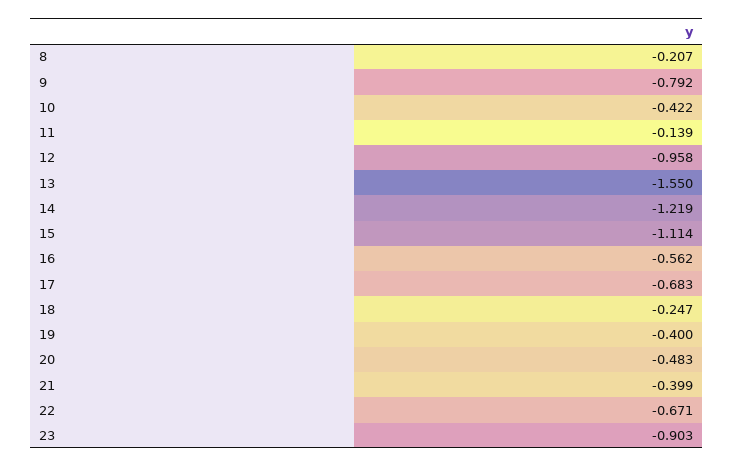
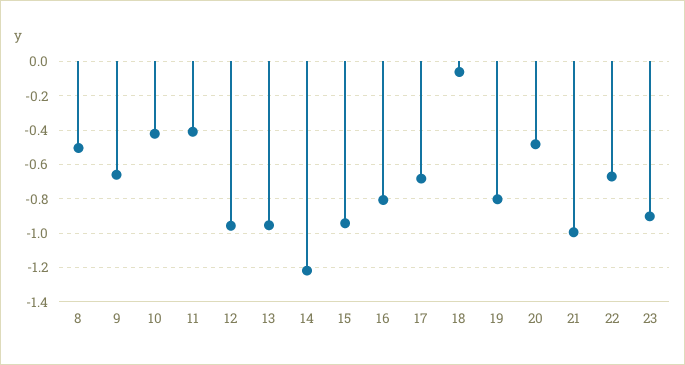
  {
-   "8": -0.207,
+   "8": -0.5,
-   "9": -0.792,
+   "9": -0.65,
    "10": -0.422,
-   "11": -0.139,
+   "11": -0.4,
    "12": -0.958,
-   "13": -1.55,
+   "13": -0.95,
    "14": -1.219,
-   "15": -1.114,
+   "15": -0.95,
-   "16": -0.562,
+   "16": -0.8,
    "17": -0.683,
-   "18": -0.247,
+   "18": -0.05,
-   "19": -0.4,
+   "19": -0.8,
    "20": -0.483,
-   "21": -0.399,
+   "21": -1,
    "22": -0.671,
    "23": -0.903
  }

